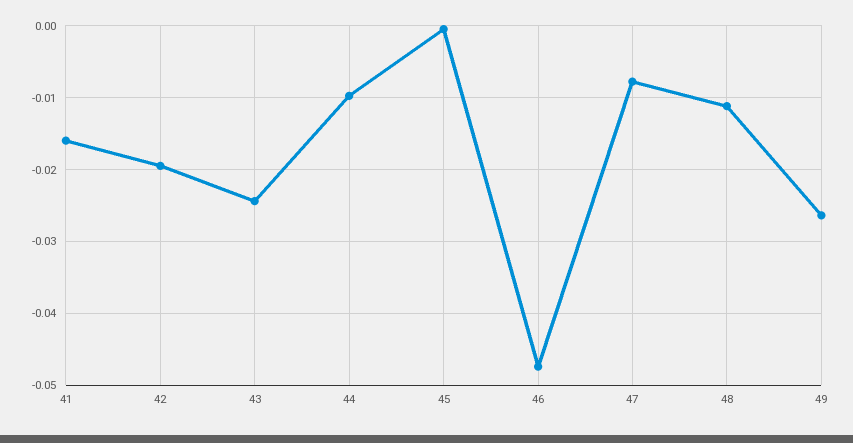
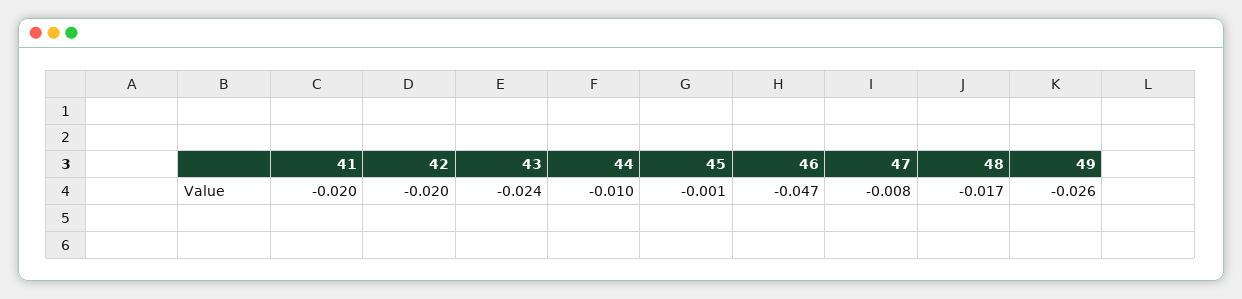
  {
-   "41": -0.016,
+   "41": -0.02,
    "42": -0.02,
    "43": -0.024,
    "44": -0.01,
    "45": -0.001,
    "46": -0.047,
    "47": -0.008,
-   "48": -0.011,
+   "48": -0.017,
    "49": -0.026
  }

